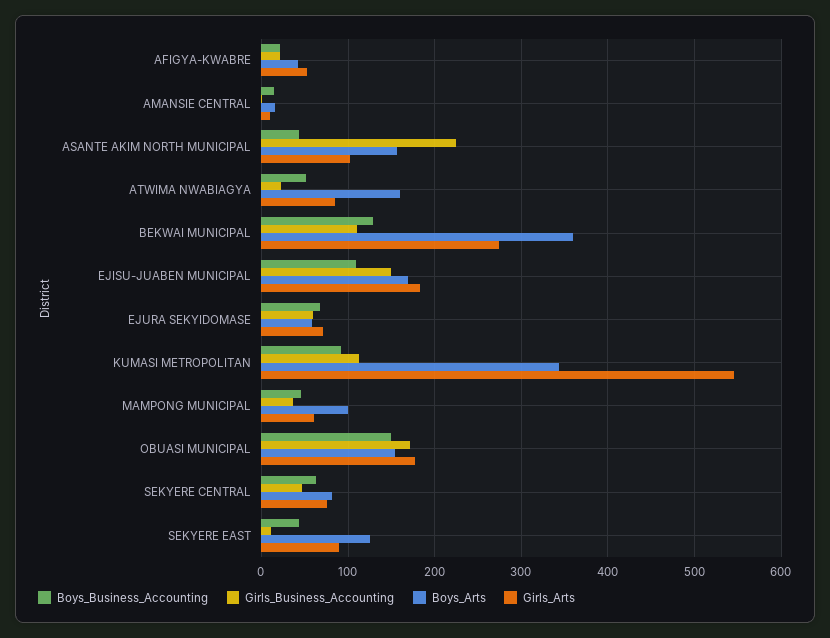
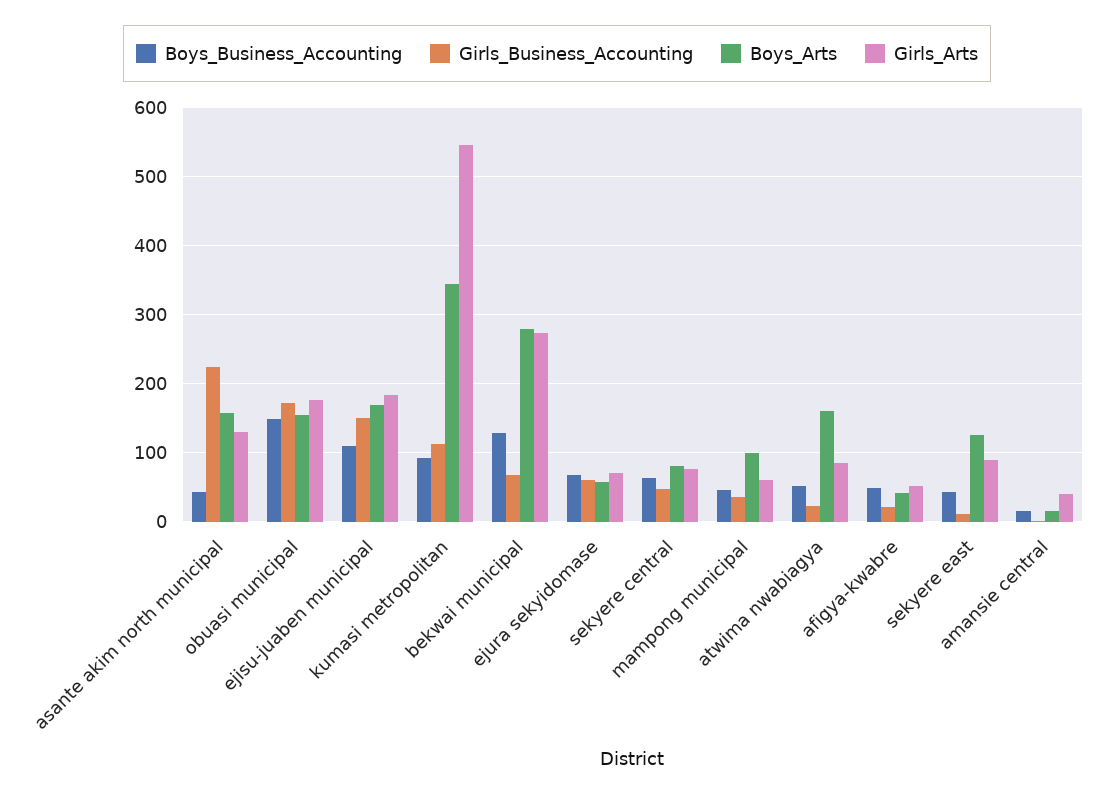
  {
    "Boys_Business_Accounting": {
-     "AFIGYA-KWABRE": 20,
+     "AFIGYA-KWABRE": 50,
      "AMANSIE CENTRAL": 20,
      "ASANTE AKIM NORTH MUNICIPAL": 40,
      "ATWIMA NWABIAGYA": 50,
      "BEKWAI MUNICIPAL": 130,
      "EJISU-JUABEN MUNICIPAL": 110,
      "EJURA SEKYIDOMASE": 70,
      "KUMASI METROPOLITAN": 90,
      "MAMPONG MUNICIPAL": 50,
      "OBUASI MUNICIPAL": 150,
      "SEKYERE CENTRAL": 60,
      "SEKYERE EAST": 40
    },
    "Girls_Business_Accounting": {
      "AFIGYA-KWABRE": 20,
      "AMANSIE CENTRAL": 0,
      "ASANTE AKIM NORTH MUNICIPAL": 220,
      "ATWIMA NWABIAGYA": 20,
-     "BEKWAI MUNICIPAL": 110,
+     "BEKWAI MUNICIPAL": 70,
      "EJISU-JUABEN MUNICIPAL": 150,
      "EJURA SEKYIDOMASE": 60,
      "KUMASI METROPOLITAN": 110,
      "MAMPONG MUNICIPAL": 40,
      "OBUASI MUNICIPAL": 170,
      "SEKYERE CENTRAL": 50,
      "SEKYERE EAST": 10
    },
    "Boys_Arts": {
      "AFIGYA-KWABRE": 40,
      "AMANSIE CENTRAL": 20,
      "ASANTE AKIM NORTH MUNICIPAL": 160,
      "ATWIMA NWABIAGYA": 160,
-     "BEKWAI MUNICIPAL": 360,
+     "BEKWAI MUNICIPAL": 280,
      "EJISU-JUABEN MUNICIPAL": 170,
      "EJURA SEKYIDOMASE": 60,
      "KUMASI METROPOLITAN": 340,
      "MAMPONG MUNICIPAL": 100,
      "OBUASI MUNICIPAL": 150,
      "SEKYERE CENTRAL": 80,
      "SEKYERE EAST": 130
    },
    "Girls_Arts": {
      "AFIGYA-KWABRE": 50,
-     "AMANSIE CENTRAL": 10,
+     "AMANSIE CENTRAL": 40,
-     "ASANTE AKIM NORTH MUNICIPAL": 100,
+     "ASANTE AKIM NORTH MUNICIPAL": 130,
      "ATWIMA NWABIAGYA": 90,
      "BEKWAI MUNICIPAL": 270,
      "EJISU-JUABEN MUNICIPAL": 180,
      "EJURA SEKYIDOMASE": 70,
      "KUMASI METROPOLITAN": 550,
      "MAMPONG MUNICIPAL": 60,
      "OBUASI MUNICIPAL": 180,
      "SEKYERE CENTRAL": 80,
      "SEKYERE EAST": 90
    }
  }

